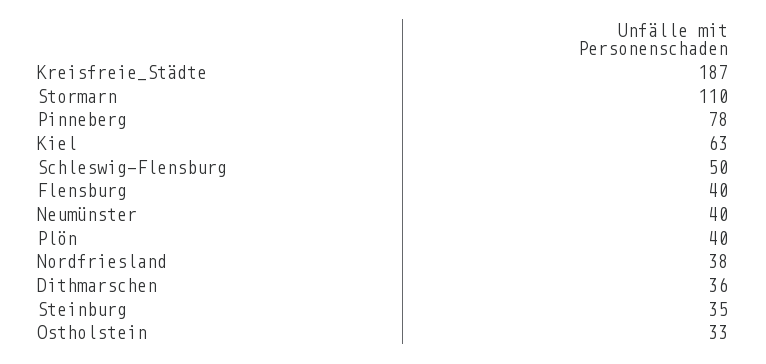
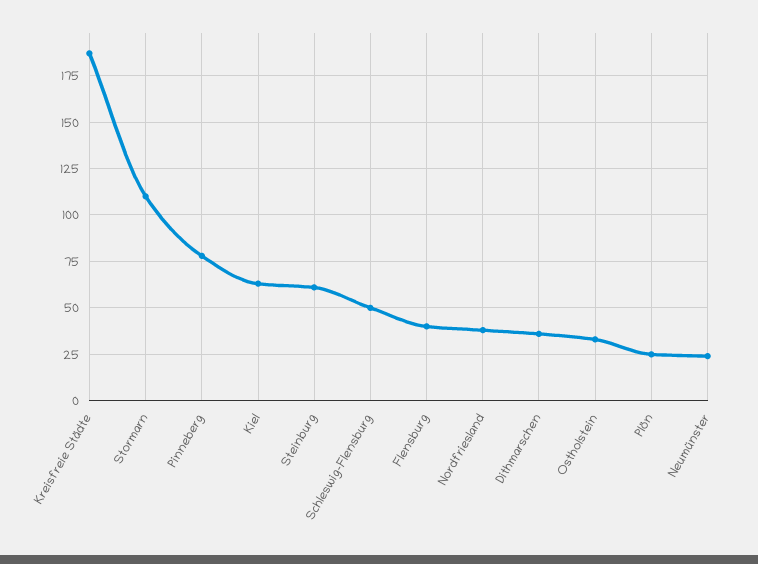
  {
    "Kreisfreie_Städte": 187,
    "Stormarn": 110,
    "Pinneberg": 78,
    "Kiel": 63,
    "Schleswig-Flensburg": 50,
    "Flensburg": 40,
-   "Neumünster": 40,
+   "Neumünster": 25,
-   "Plön": 40,
+   "Plön": 25,
    "Nordfriesland": 38,
    "Dithmarschen": 36,
-   "Steinburg": 35,
+   "Steinburg": 60,
    "Ostholstein": 33
  }

